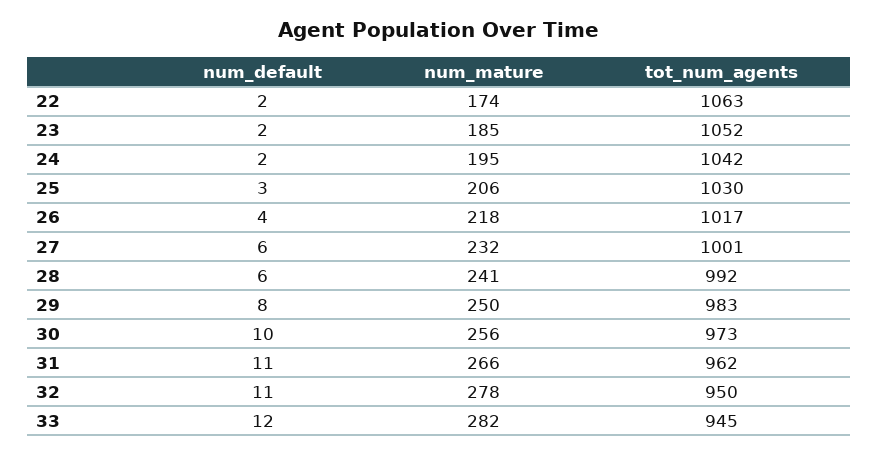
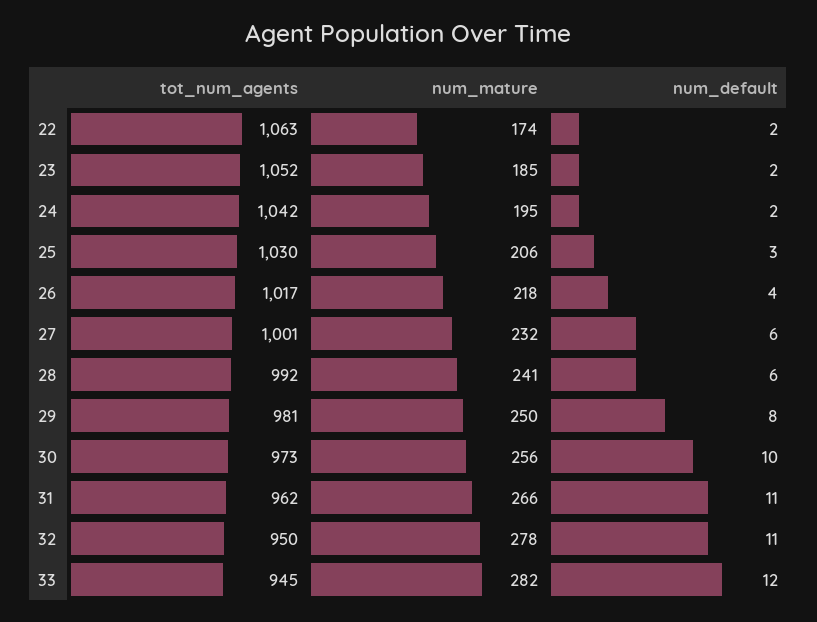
  {
    "num_default": {
      "22": 2,
      "23": 2,
      "24": 2,
      "25": 3,
      "26": 4,
      "27": 6,
      "28": 6,
      "29": 8,
      "30": 10,
      "31": 11,
      "32": 11,
      "33": 12
    },
    "num_mature": {
      "22": 174,
      "23": 185,
      "24": 195,
      "25": 206,
      "26": 218,
      "27": 232,
      "28": 241,
      "29": 250,
      "30": 256,
      "31": 266,
      "32": 278,
      "33": 282
    },
    "tot_num_agents": {
      "22": 1063,
      "23": 1052,
      "24": 1042,
      "25": 1030,
      "26": 1017,
      "27": 1001,
      "28": 992,
-     "29": 983,
+     "29": 981,
      "30": 973,
      "31": 962,
      "32": 950,
      "33": 945
    }
  }

